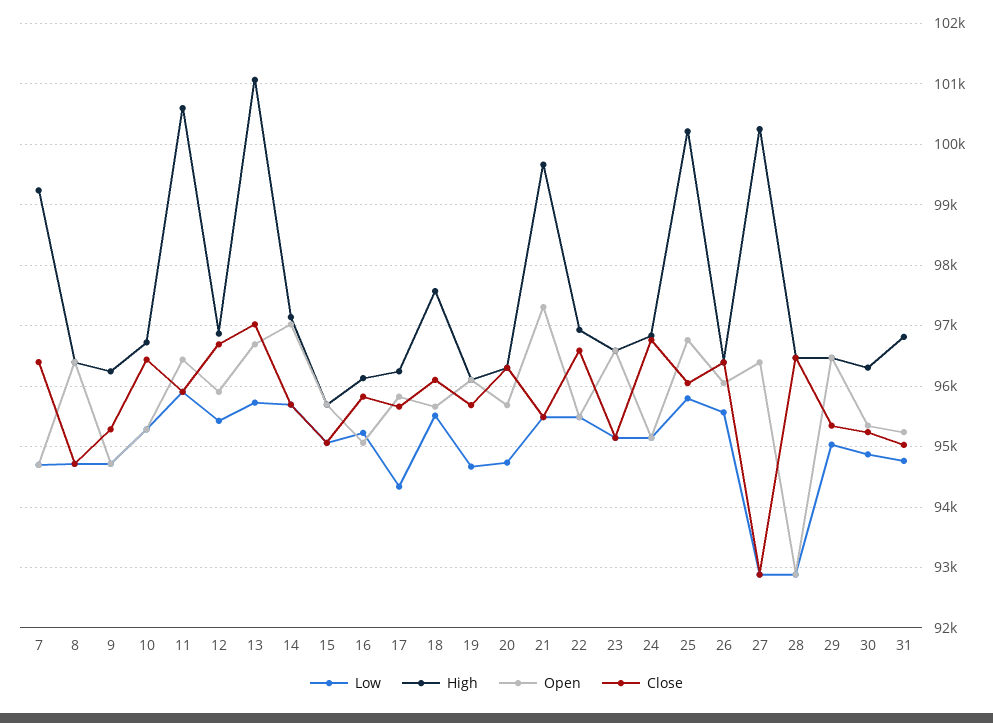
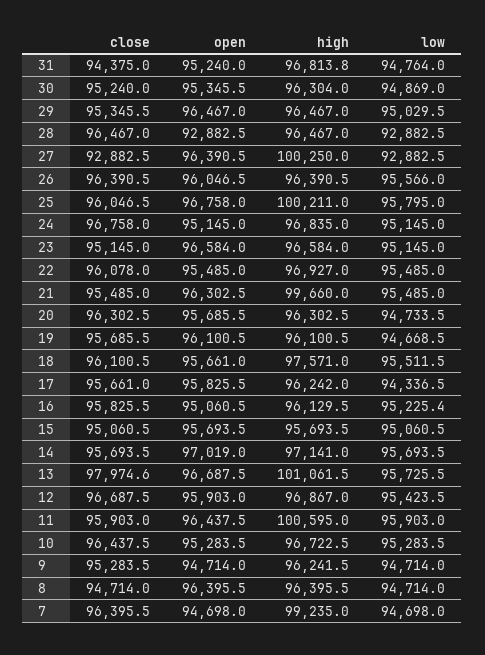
  {
    "Low": {
      "7": 94698,
      "8": 94714,
      "9": 94714,
      "10": 95283.5,
      "11": 95903,
      "12": 95423.5,
      "13": 95725.5,
      "14": 95693.5,
      "15": 95060.5,
      "16": 95225.4,
      "17": 94336.5,
      "18": 95511.5,
      "19": 94668.5,
      "20": 94733.5,
      "21": 95485,
      "22": 95485,
      "23": 95145,
      "24": 95145,
      "25": 95795,
      "26": 95566,
      "27": 92882.5,
      "28": 92882.5,
      "29": 95029.5,
      "30": 94869,
      "31": 94764
    },
    "High": {
      "7": 99235,
      "8": 96395.5,
      "9": 96241.5,
      "10": 96722.5,
      "11": 100595,
      "12": 96867,
      "13": 101061.5,
      "14": 97141,
      "15": 95693.5,
      "16": 96129.5,
      "17": 96242,
      "18": 97571,
      "19": 96100.5,
      "20": 96302.5,
      "21": 99660,
      "22": 96927,
      "23": 96584,
      "24": 96835,
      "25": 100211,
      "26": 96390.5,
      "27": 100250,
      "28": 96467,
      "29": 96467,
      "30": 96304,
      "31": 96813.8
    },
    "Open": {
      "7": 94698,
      "8": 96395.5,
      "9": 94714,
      "10": 95283.5,
      "11": 96437.5,
      "12": 95903,
      "13": 96687.5,
      "14": 97019,
      "15": 95693.5,
      "16": 95060.5,
      "17": 95825.5,
      "18": 95661,
      "19": 96100.5,
      "20": 95685.5,
-     "21": 97300,
+     "21": 96302.5,
      "22": 95485,
      "23": 96584,
      "24": 95145,
      "25": 96758,
      "26": 96046.5,
      "27": 96390.5,
      "28": 92882.5,
      "29": 96467,
      "30": 95345.5,
      "31": 95240
    },
    "Close": {
      "7": 96395.5,
      "8": 94714,
      "9": 95283.5,
      "10": 96437.5,
      "11": 95903,
      "12": 96687.5,
-     "13": 97000,
+     "13": 97974.6,
      "14": 95693.5,
      "15": 95060.5,
      "16": 95825.5,
      "17": 95661,
      "18": 96100.5,
      "19": 95685.5,
      "20": 96302.5,
      "21": 95485,
-     "22": 96600,
+     "22": 96078,
      "23": 95145,
      "24": 96758,
      "25": 96046.5,
      "26": 96390.5,
      "27": 92882.5,
      "28": 96467,
      "29": 95345.5,
      "30": 95240,
-     "31": 95000
+     "31": 94375
    }
  }

